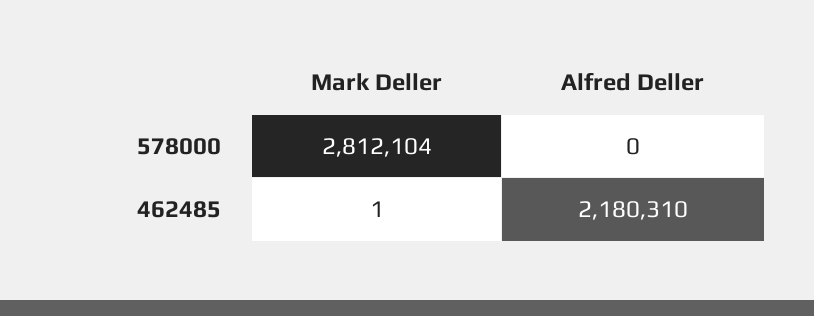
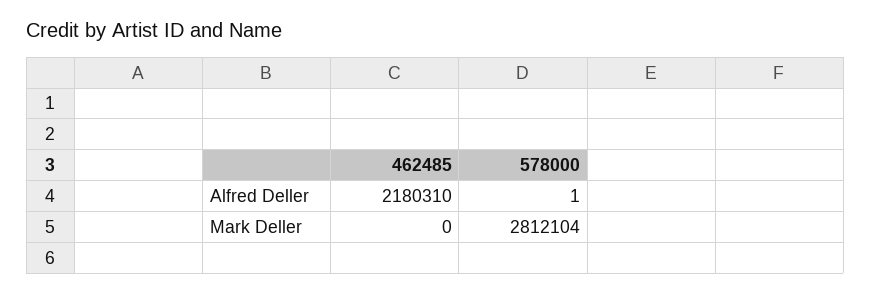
  {
    "Mark Deller": {
      "578000": 2812104,
-     "462485": 1
+     "462485": 0
    },
    "Alfred Deller": {
-     "578000": 0,
+     "578000": 1,
      "462485": 2180310
    }
  }

